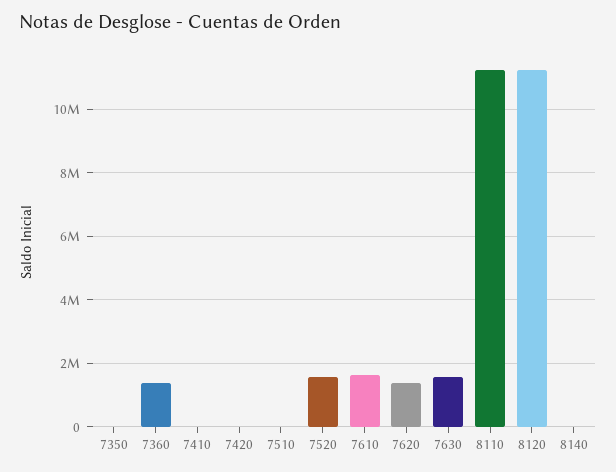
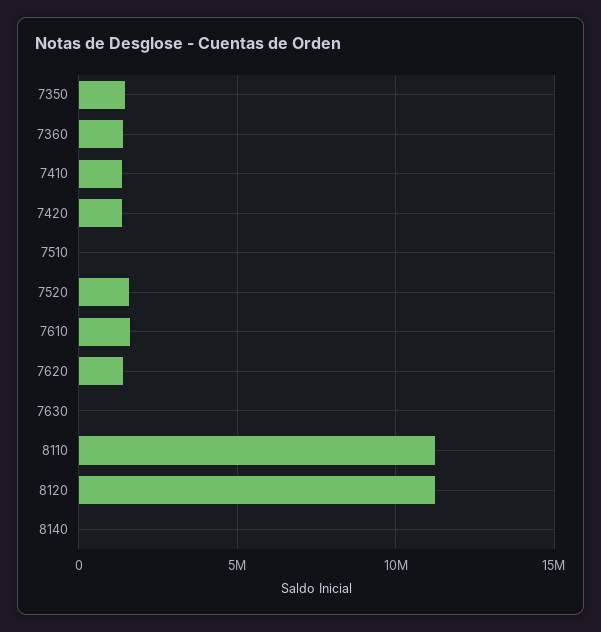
  {
-   "7350": 0,
+   "7350": 1500000,
    "7360": 1400000,
-   "7410": 0,
+   "7410": 1500000,
-   "7420": 0,
+   "7420": 1500000,
    "7510": 0,
    "7520": 1600000,
    "7610": 1600000,
    "7620": 1400000,
-   "7630": 1600000,
+   "7630": 0,
    "8110": 11200000,
    "8120": 11200000,
    "8140": 0
  }

